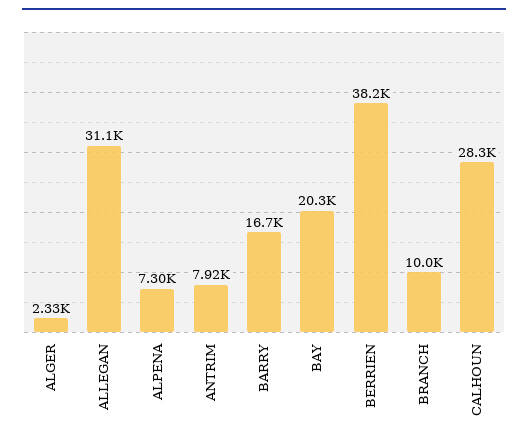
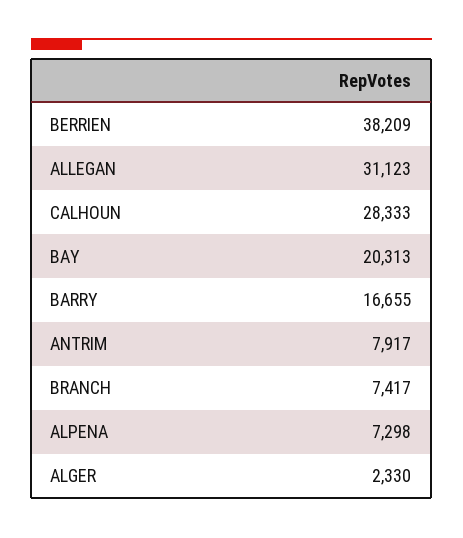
  {
    "ALGER": 2330,
    "ALLEGAN": 31123,
    "ALPENA": 7298,
    "ANTRIM": 7917,
    "BARRY": 16655,
    "BAY": 20313,
    "BERRIEN": 38209,
-   "BRANCH": 10000,
+   "BRANCH": 7417,
    "CALHOUN": 28333
  }

